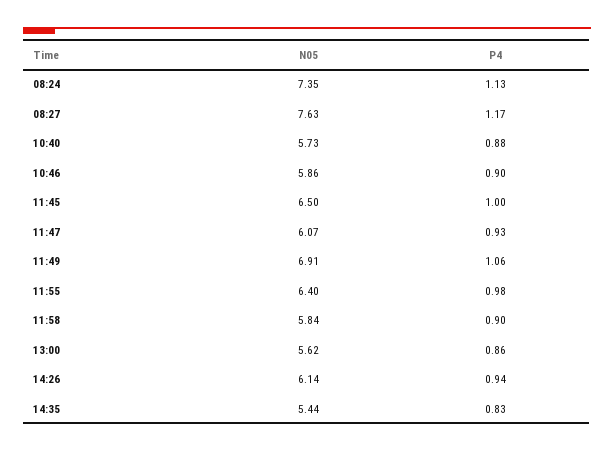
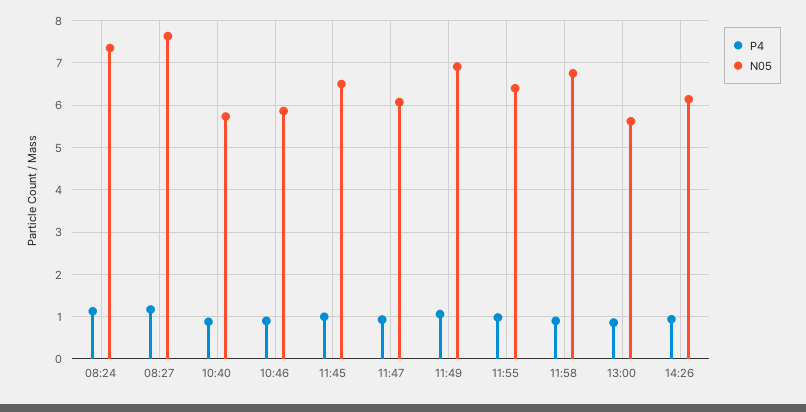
  {
    "N05": {
      "08:24": 7.35,
      "08:27": 7.63,
      "10:40": 5.73,
      "10:46": 5.86,
      "11:45": 6.5,
      "11:47": 6.07,
      "11:49": 6.91,
      "11:55": 6.4,
-     "11:58": 5.84,
+     "11:58": 6.8,
      "13:00": 5.62,
-     "14:26": 6.14,
+     "14:26": 6.14
-     "14:35": 5.44
    },
    "P4": {
      "08:24": 1.13,
      "08:27": 1.17,
      "10:40": 0.88,
      "10:46": 0.9,
      "11:45": 1,
      "11:47": 0.93,
      "11:49": 1.06,
      "11:55": 0.98,
      "11:58": 0.9,
      "13:00": 0.86,
-     "14:26": 0.94,
+     "14:26": 0.94
-     "14:35": 0.83
    }
  }

